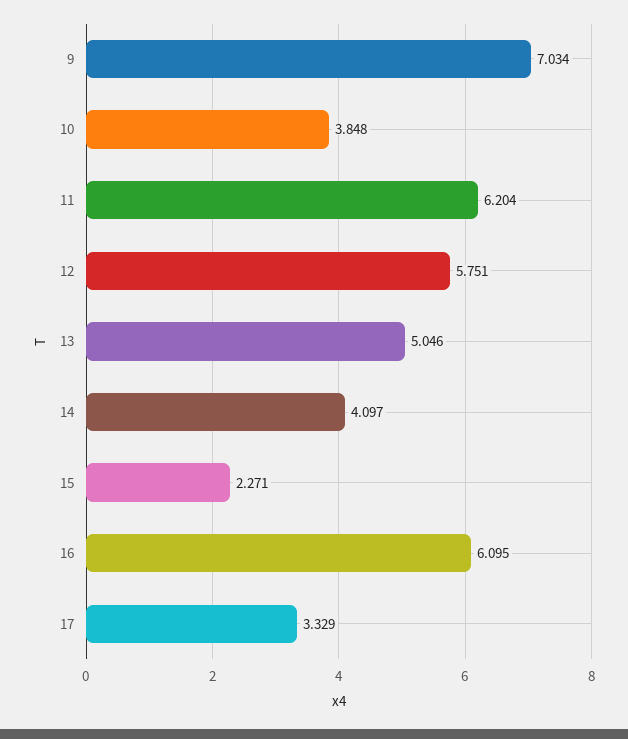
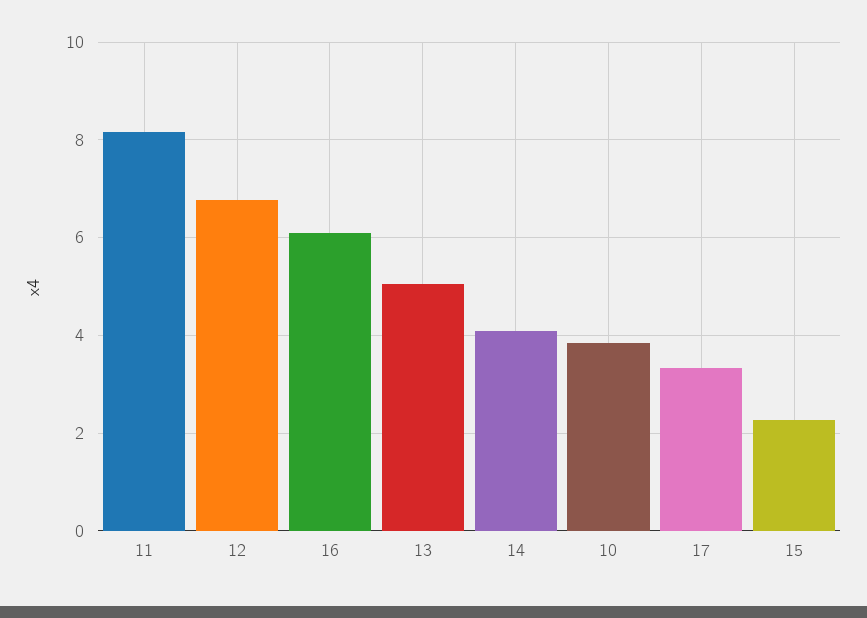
  {
-   "9": 7.034,
    "10": 3.848,
-   "11": 6.204,
+   "11": 8.2,
-   "12": 5.751,
+   "12": 6.8,
    "13": 5.046,
    "14": 4.097,
    "15": 2.271,
    "16": 6.095,
    "17": 3.329
  }

